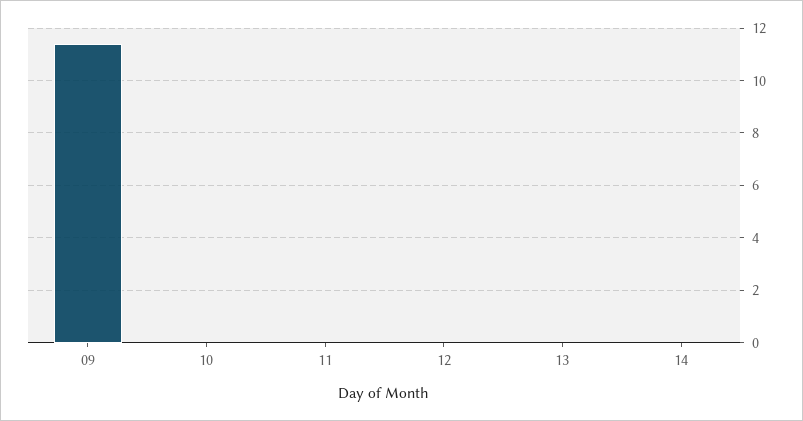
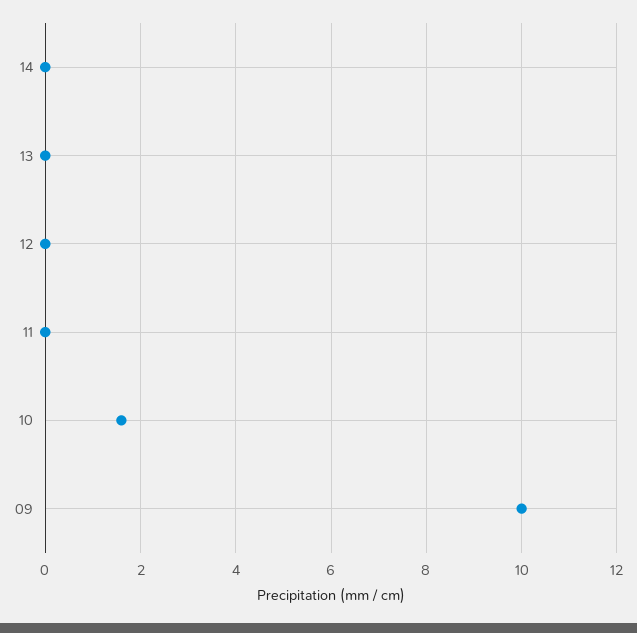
  {
-   "09": 11.5,
+   "09": 10,
-   "10": 0,
+   "10": 1.5,
    "11": 0,
    "12": 0,
    "13": 0,
    "14": 0
  }

